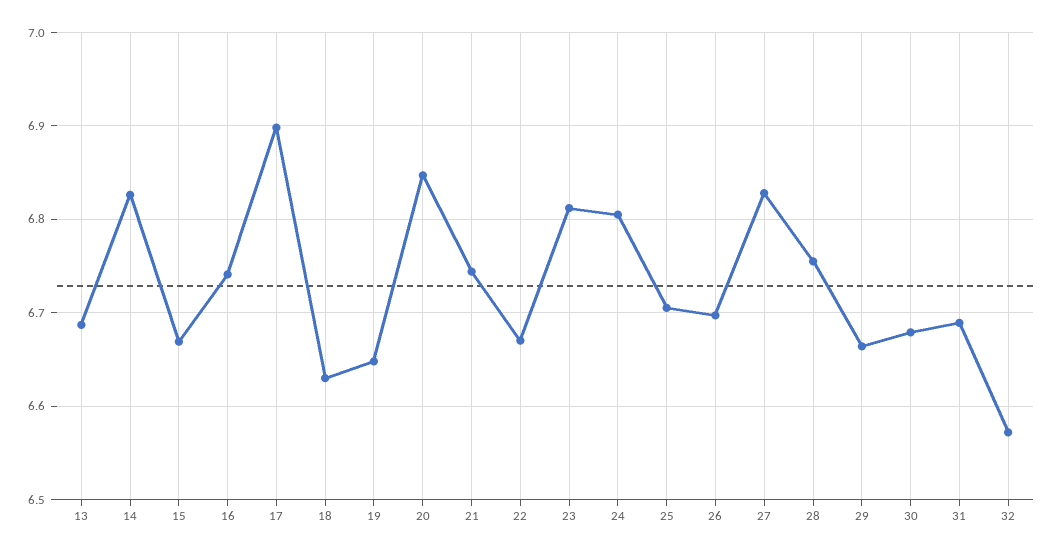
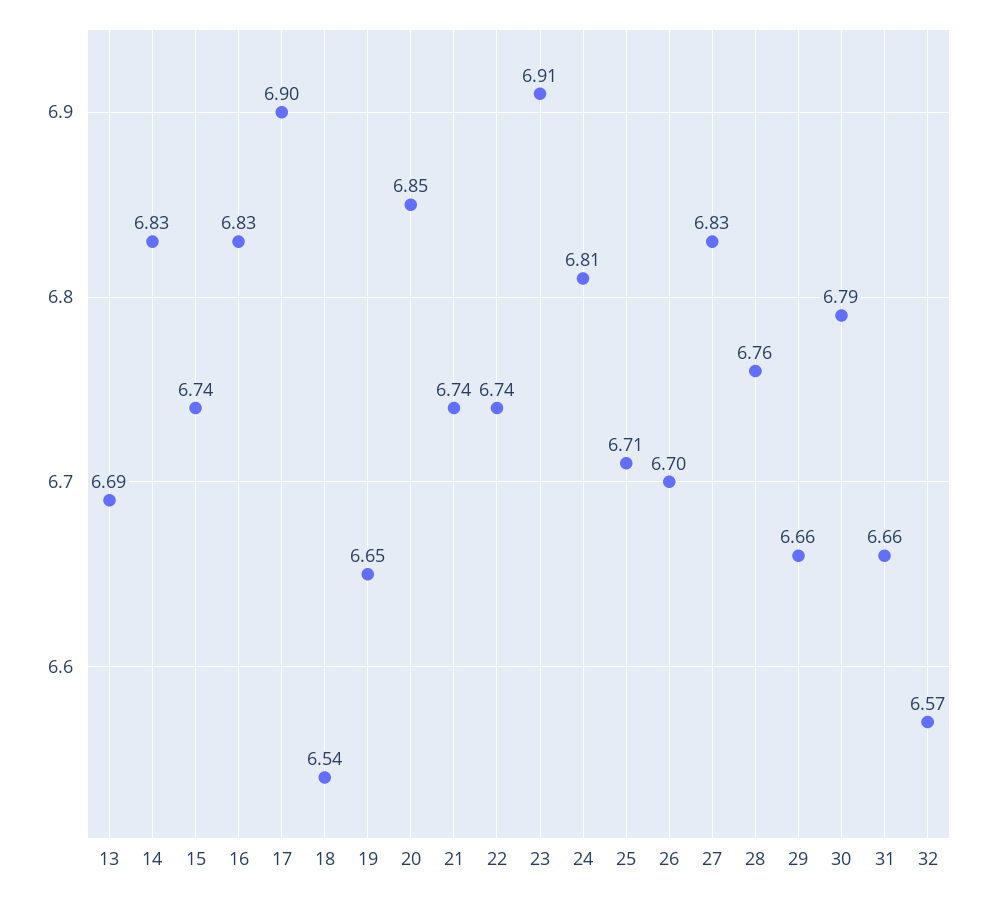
  {
    "13": 6.69,
    "14": 6.83,
-   "15": 6.67,
+   "15": 6.74,
-   "16": 6.74,
+   "16": 6.83,
    "17": 6.9,
-   "18": 6.63,
+   "18": 6.54,
    "19": 6.65,
    "20": 6.85,
    "21": 6.74,
-   "22": 6.67,
+   "22": 6.74,
-   "23": 6.81,
+   "23": 6.91,
    "24": 6.81,
    "25": 6.71,
    "26": 6.7,
    "27": 6.83,
    "28": 6.76,
    "29": 6.66,
-   "30": 6.68,
+   "30": 6.79,
-   "31": 6.69,
+   "31": 6.66,
    "32": 6.57
  }

